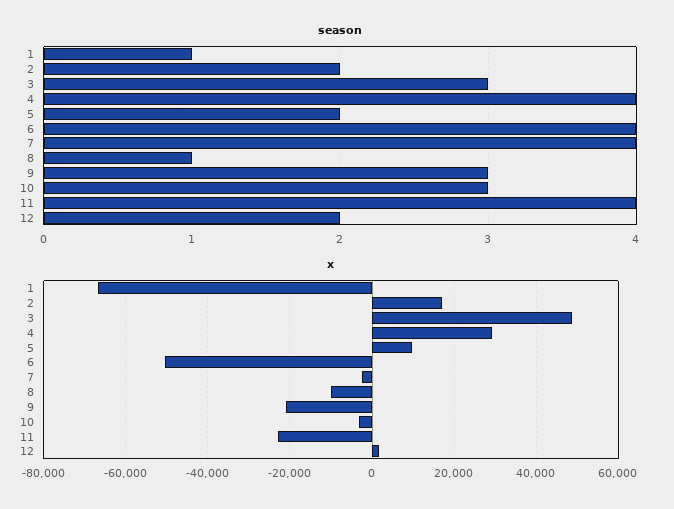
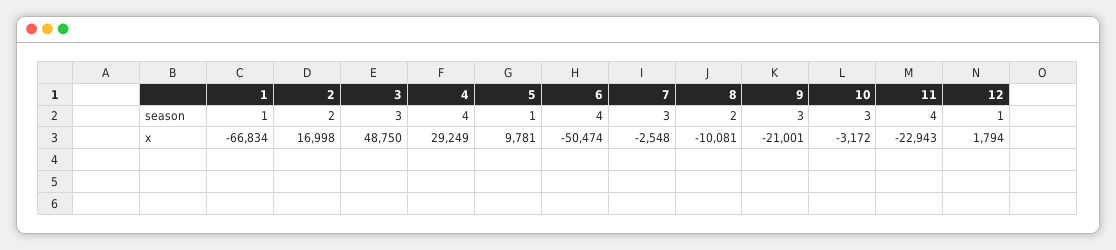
  {
    "season": {
      "1": 1,
      "2": 2,
      "3": 3,
      "4": 4,
-     "5": 2,
+     "5": 1,
      "6": 4,
-     "7": 4,
+     "7": 3,
-     "8": 1,
+     "8": 2,
      "9": 3,
      "10": 3,
      "11": 4,
-     "12": 2
+     "12": 1
    },
    "x": {
      "1": -66834,
      "2": 16998,
      "3": 48750,
      "4": 29249,
      "5": 9781,
      "6": -50474,
      "7": -2548,
      "8": -10081,
      "9": -21001,
      "10": -3172,
      "11": -22943,
      "12": 1794
    }
  }

